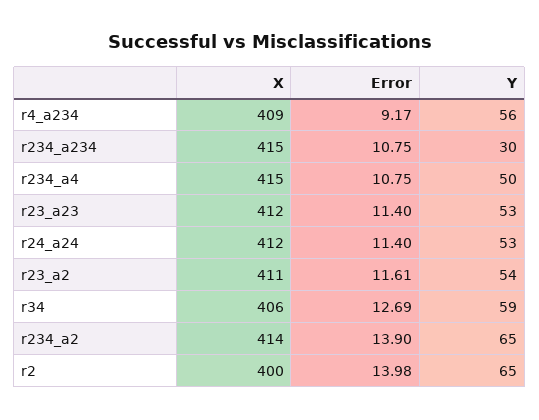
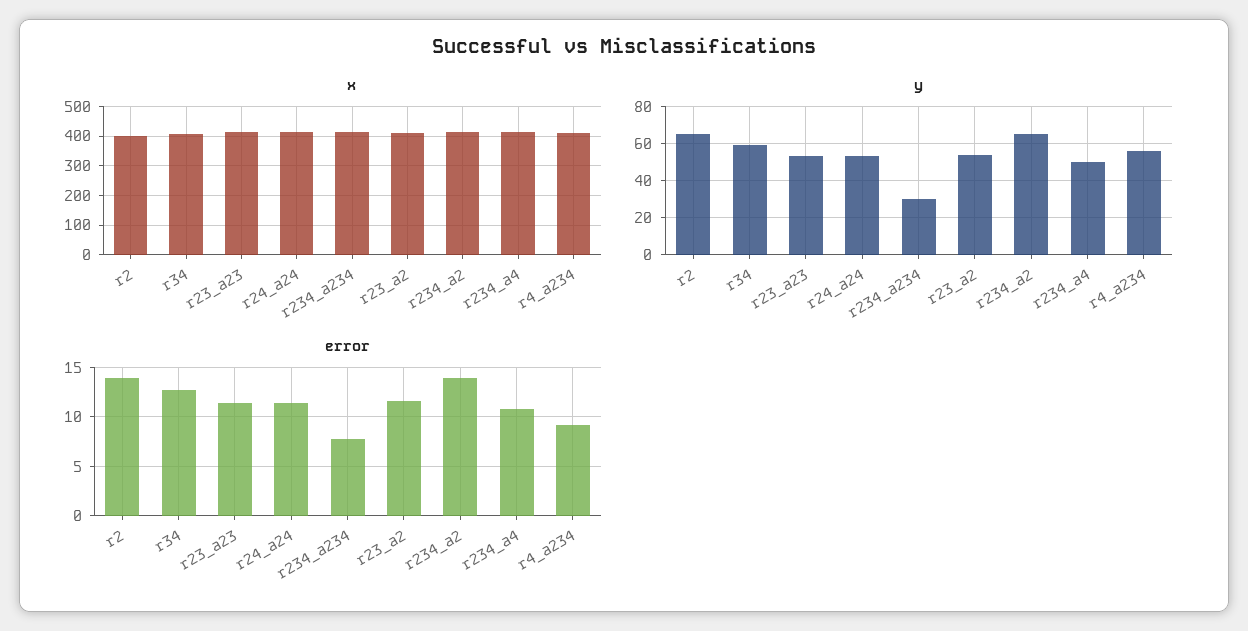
  {
    "X": {
      "r4_a234": 409,
      "r234_a234": 415,
      "r234_a4": 415,
      "r23_a23": 412,
      "r24_a24": 412,
      "r23_a2": 411,
      "r34": 406,
      "r234_a2": 414,
      "r2": 400
    },
    "Error": {
      "r4_a234": 9.17,
-     "r234_a234": 10.75,
+     "r234_a234": 8,
      "r234_a4": 10.75,
      "r23_a23": 11.4,
      "r24_a24": 11.4,
      "r23_a2": 11.61,
      "r34": 12.69,
      "r234_a2": 13.9,
      "r2": 13.98
    },
    "Y": {
      "r4_a234": 56,
      "r234_a234": 30,
      "r234_a4": 50,
      "r23_a23": 53,
      "r24_a24": 53,
      "r23_a2": 54,
      "r34": 59,
      "r234_a2": 65,
      "r2": 65
    }
  }

